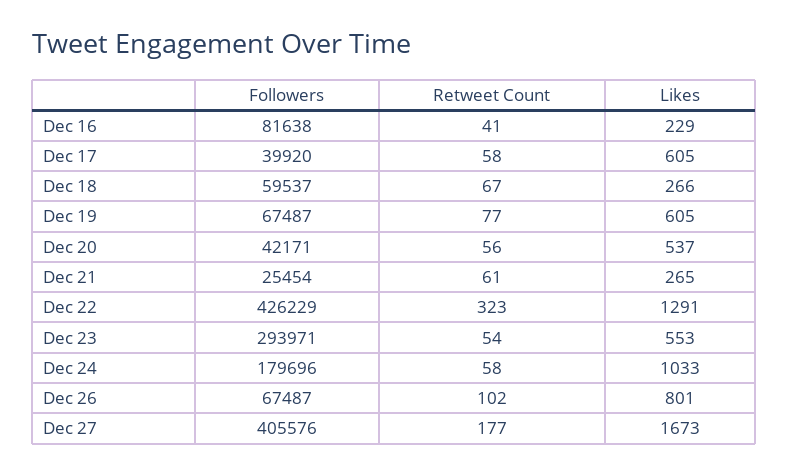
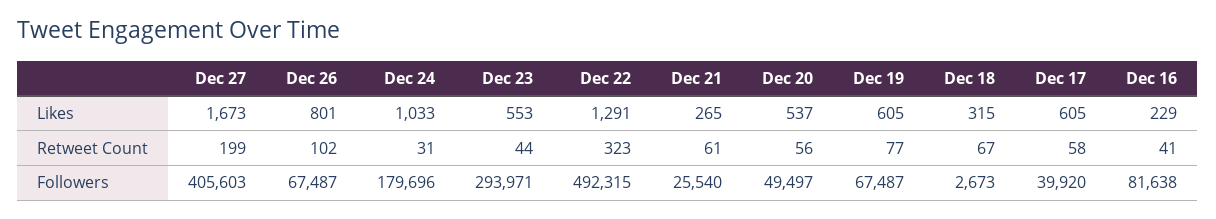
  {
    "Followers": {
      "Dec 16": 81638,
      "Dec 17": 39920,
-     "Dec 18": 59537,
+     "Dec 18": 2673,
      "Dec 19": 67487,
-     "Dec 20": 42171,
+     "Dec 20": 49497,
-     "Dec 21": 25454,
+     "Dec 21": 25540,
-     "Dec 22": 426229,
+     "Dec 22": 492315,
      "Dec 23": 293971,
      "Dec 24": 179696,
      "Dec 26": 67487,
-     "Dec 27": 405576
+     "Dec 27": 405603
    },
    "Retweet Count": {
      "Dec 16": 41,
      "Dec 17": 58,
      "Dec 18": 67,
      "Dec 19": 77,
      "Dec 20": 56,
      "Dec 21": 61,
      "Dec 22": 323,
-     "Dec 23": 54,
+     "Dec 23": 44,
-     "Dec 24": 58,
+     "Dec 24": 31,
      "Dec 26": 102,
-     "Dec 27": 177
+     "Dec 27": 199
    },
    "Likes": {
      "Dec 16": 229,
      "Dec 17": 605,
-     "Dec 18": 266,
+     "Dec 18": 315,
      "Dec 19": 605,
      "Dec 20": 537,
      "Dec 21": 265,
      "Dec 22": 1291,
      "Dec 23": 553,
      "Dec 24": 1033,
      "Dec 26": 801,
      "Dec 27": 1673
    }
  }

